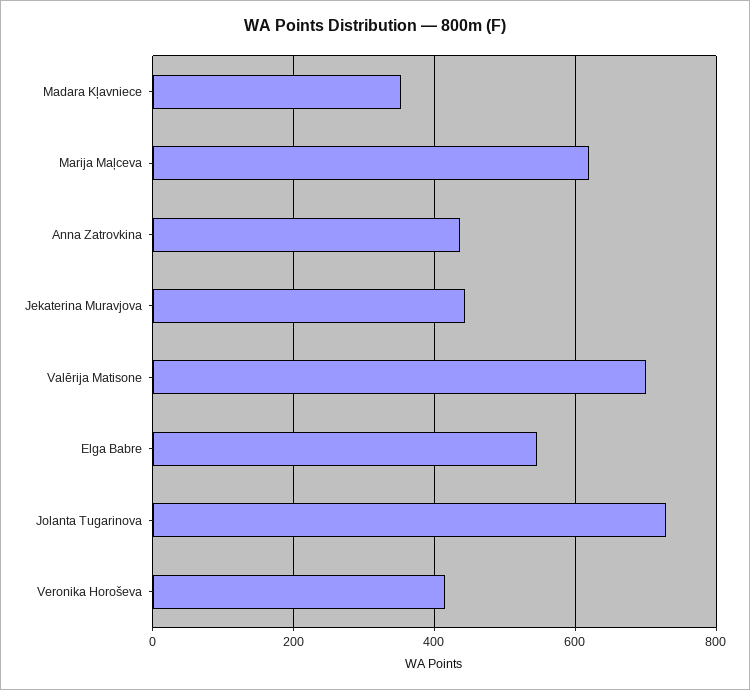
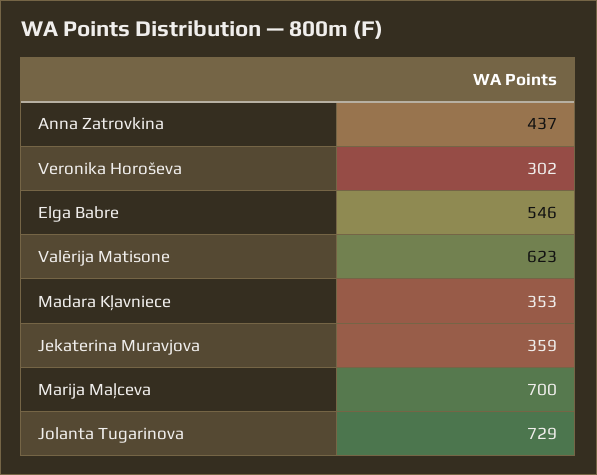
  {
    "Madara Kļavniece": 353,
-   "Marija Maļceva": 620,
+   "Marija Maļceva": 700,
    "Anna Zatrovkina": 437,
-   "Jekaterina Muravjova": 440,
+   "Jekaterina Muravjova": 359,
-   "Valērija Matisone": 700,
+   "Valērija Matisone": 623,
    "Elga Babre": 546,
    "Jolanta Tugarinova": 729,
-   "Veronika Horoševa": 420
+   "Veronika Horoševa": 302
  }

